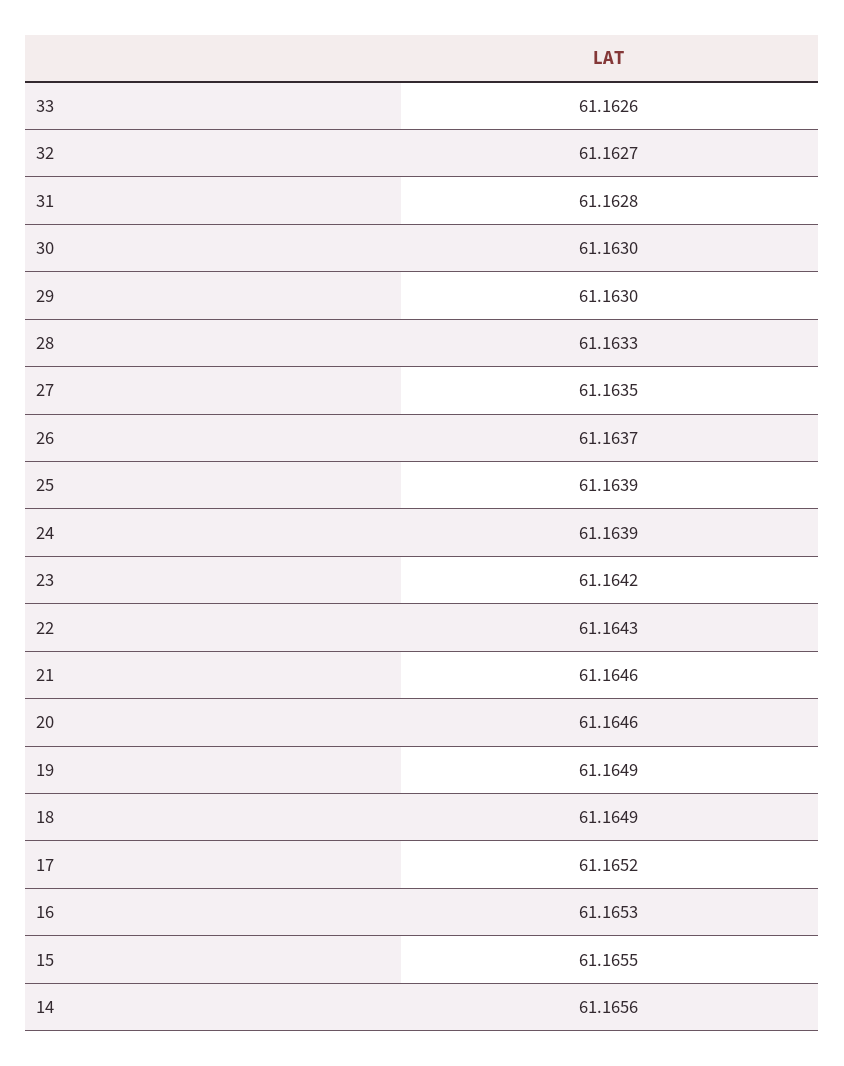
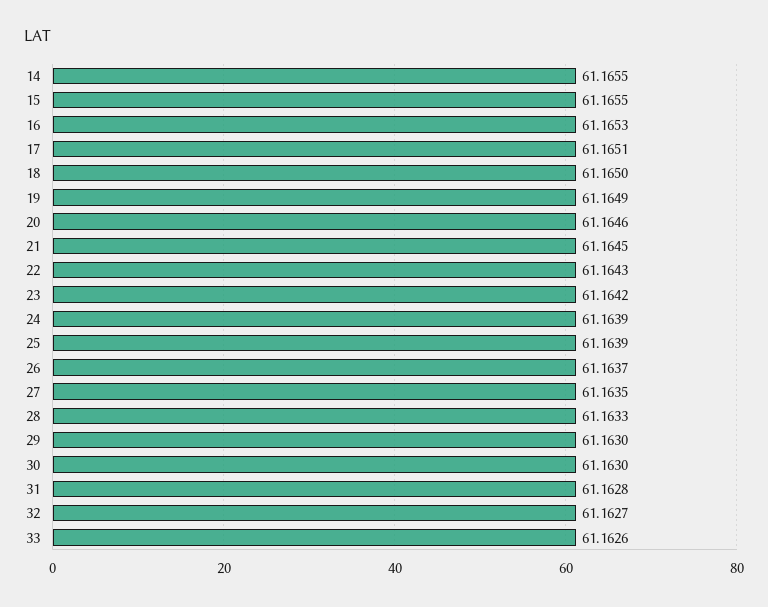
  {
    "33": 61.1626,
    "32": 61.1627,
    "31": 61.1628,
    "30": 61.163,
    "29": 61.163,
    "28": 61.1633,
    "27": 61.1635,
    "26": 61.1637,
    "25": 61.1639,
    "24": 61.1639,
    "23": 61.1642,
    "22": 61.1643,
-   "21": 61.1646,
+   "21": 61.1645,
    "20": 61.1646,
    "19": 61.1649,
-   "18": 61.1649,
+   "18": 61.165,
-   "17": 61.1652,
+   "17": 61.1651,
    "16": 61.1653,
    "15": 61.1655,
-   "14": 61.1656
+   "14": 61.1655
  }

